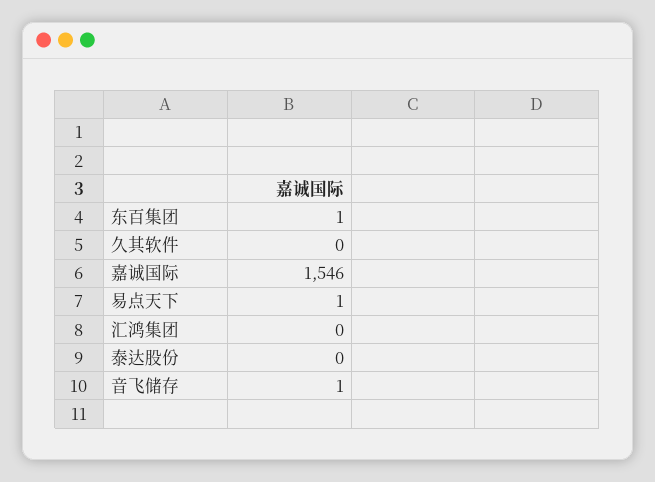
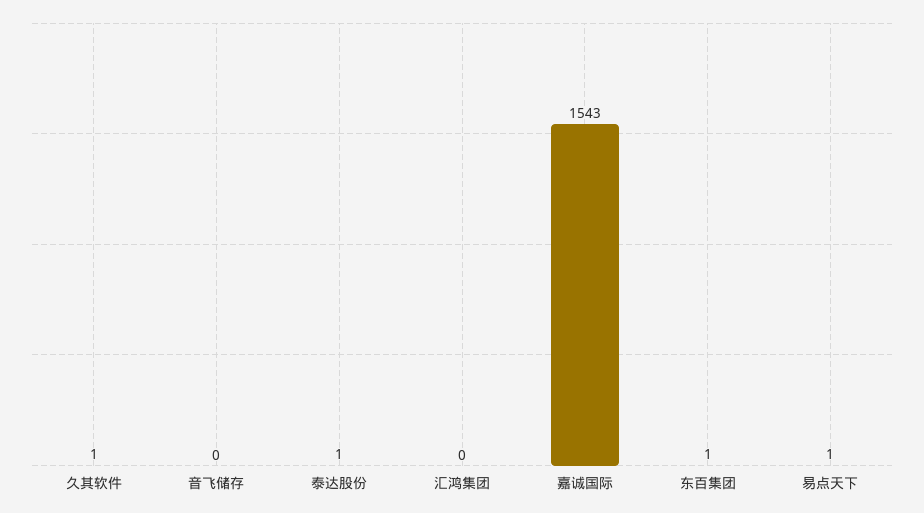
  {
    "东百集团": 1,
-   "久其软件": 0,
+   "久其软件": 1,
-   "嘉诚国际": 1546,
+   "嘉诚国际": 1543,
    "易点天下": 1,
    "汇鸿集团": 0,
-   "泰达股份": 0,
+   "泰达股份": 1,
-   "音飞储存": 1
+   "音飞储存": 0
  }

